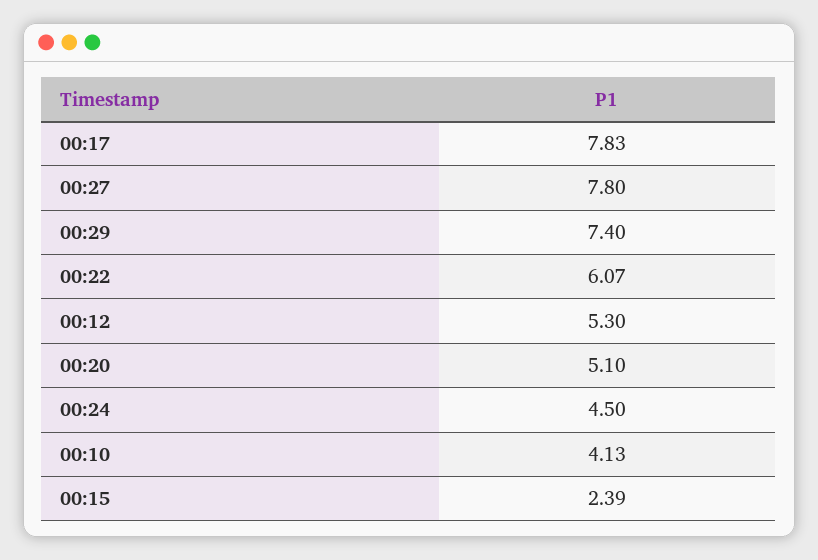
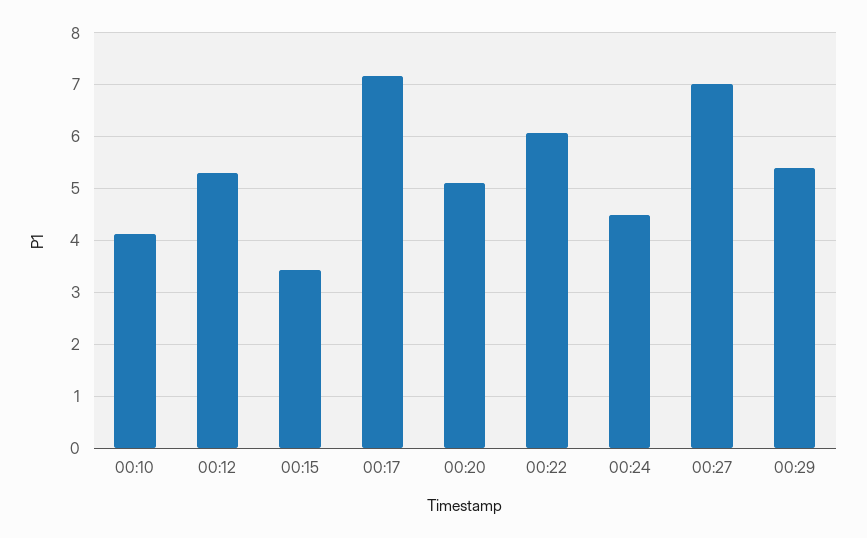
  {
-   "00:17": 7.83,
+   "00:17": 7.2,
-   "00:27": 7.8,
+   "00:27": 7,
-   "00:29": 7.4,
+   "00:29": 5.4,
    "00:22": 6.07,
    "00:12": 5.3,
    "00:20": 5.1,
    "00:24": 4.5,
    "00:10": 4.13,
-   "00:15": 2.39
+   "00:15": 3.4
  }

